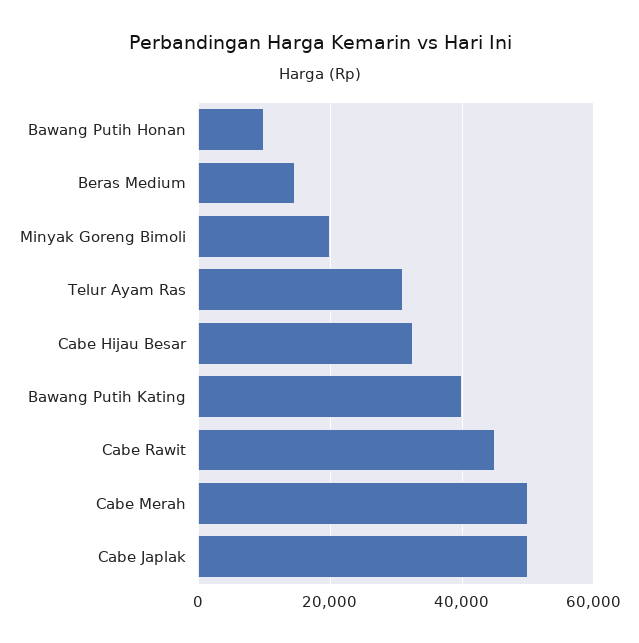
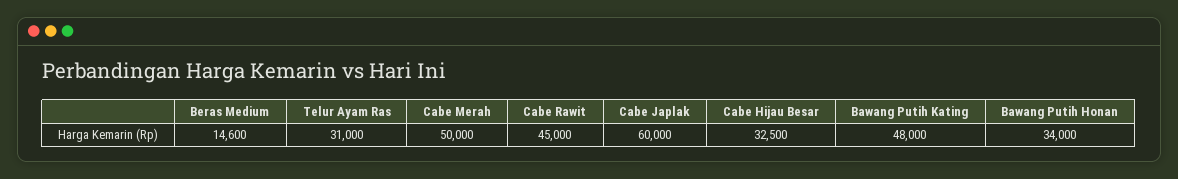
  {
-   "Bawang Putih Honan": 10000,
+   "Bawang Putih Honan": 34000,
    "Beras Medium": 14600,
-   "Minyak Goreng Bimoli": 20000,
    "Telur Ayam Ras": 31000,
    "Cabe Hijau Besar": 32500,
-   "Bawang Putih Kating": 40000,
+   "Bawang Putih Kating": 48000,
    "Cabe Rawit": 45000,
    "Cabe Merah": 50000,
-   "Cabe Japlak": 50000
+   "Cabe Japlak": 60000
  }

